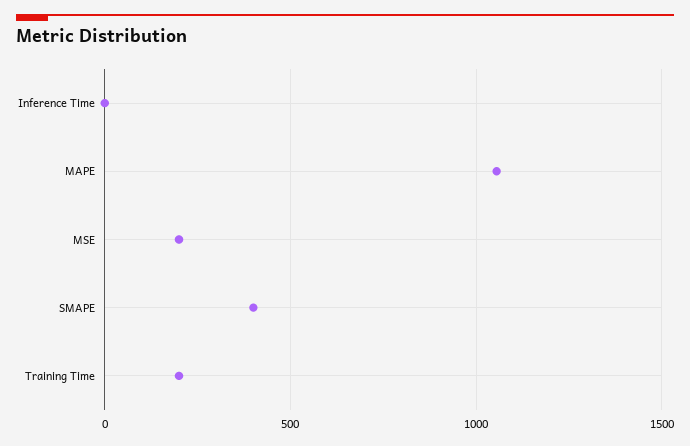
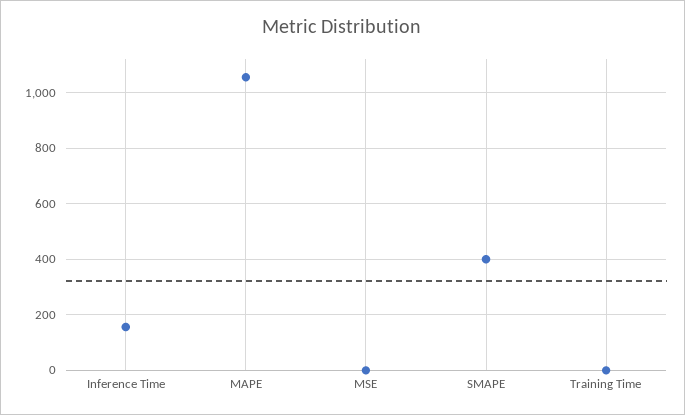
  {
-   "Inference Time": 0,
+   "Inference Time": 150,
    "MAPE": 1050,
-   "MSE": 200,
+   "MSE": 0,
    "SMAPE": 400,
-   "Training Time": 200
+   "Training Time": 0
  }

